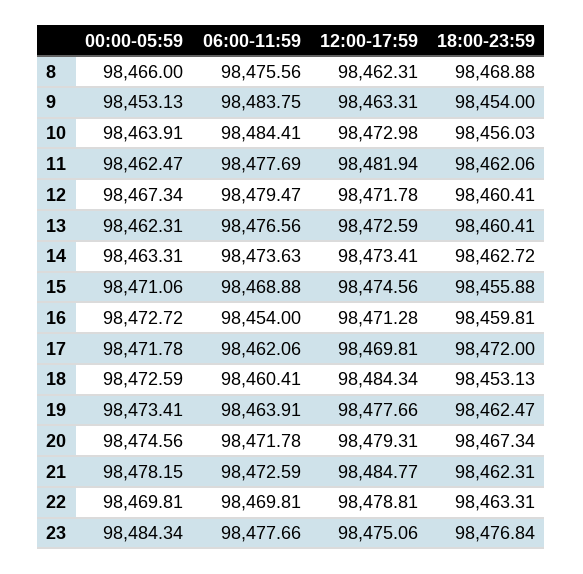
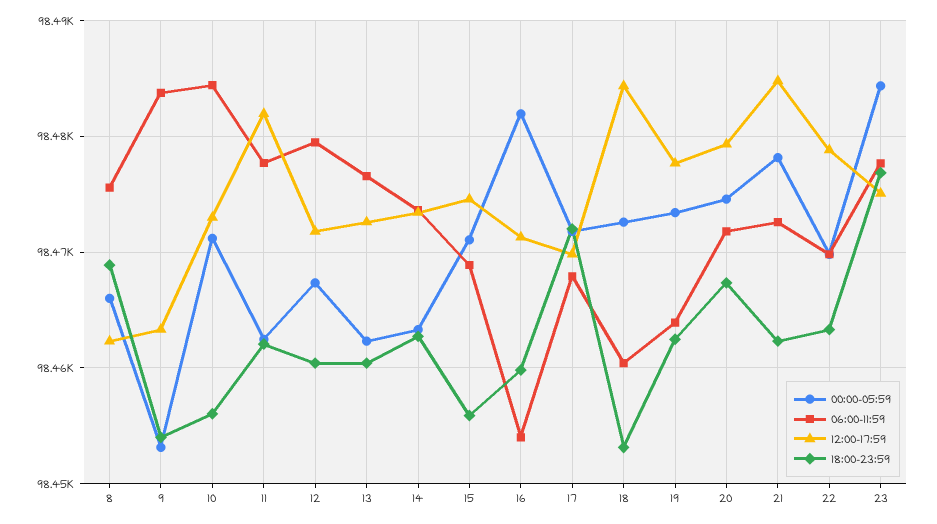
  {
    "00:00-05:59": {
      "8": 98466,
      "9": 98453.13,
-     "10": 98463.91,
+     "10": 98471,
      "11": 98462.47,
      "12": 98467.34,
      "13": 98462.31,
      "14": 98463.31,
      "15": 98471.06,
-     "16": 98472.72,
+     "16": 98482,
      "17": 98471.78,
      "18": 98472.59,
      "19": 98473.41,
      "20": 98474.56,
      "21": 98478.15,
      "22": 98469.81,
      "23": 98484.34
    },
    "06:00-11:59": {
      "8": 98475.56,
      "9": 98483.75,
      "10": 98484.41,
      "11": 98477.69,
      "12": 98479.47,
      "13": 98476.56,
      "14": 98473.63,
      "15": 98468.88,
      "16": 98454,
-     "17": 98462.06,
+     "17": 98468,
      "18": 98460.41,
      "19": 98463.91,
      "20": 98471.78,
      "21": 98472.59,
      "22": 98469.81,
      "23": 98477.66
    },
    "12:00-17:59": {
      "8": 98462.31,
      "9": 98463.31,
      "10": 98472.98,
      "11": 98481.94,
      "12": 98471.78,
      "13": 98472.59,
      "14": 98473.41,
      "15": 98474.56,
      "16": 98471.28,
      "17": 98469.81,
      "18": 98484.34,
      "19": 98477.66,
      "20": 98479.31,
      "21": 98484.77,
      "22": 98478.81,
      "23": 98475.06
    },
    "18:00-23:59": {
      "8": 98468.88,
      "9": 98454,
      "10": 98456.03,
      "11": 98462.06,
      "12": 98460.41,
      "13": 98460.41,
      "14": 98462.72,
      "15": 98455.88,
      "16": 98459.81,
      "17": 98472,
      "18": 98453.13,
      "19": 98462.47,
      "20": 98467.34,
      "21": 98462.31,
      "22": 98463.31,
      "23": 98476.84
    }
  }

